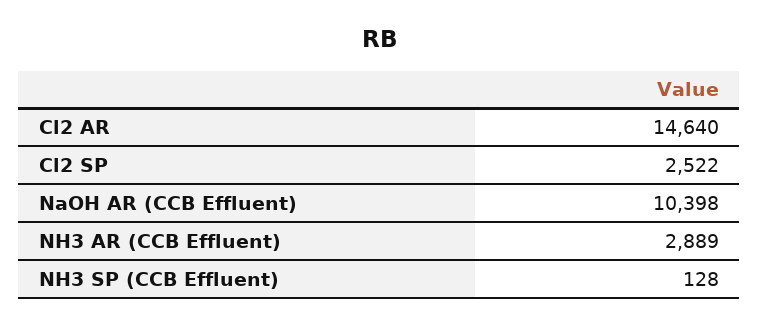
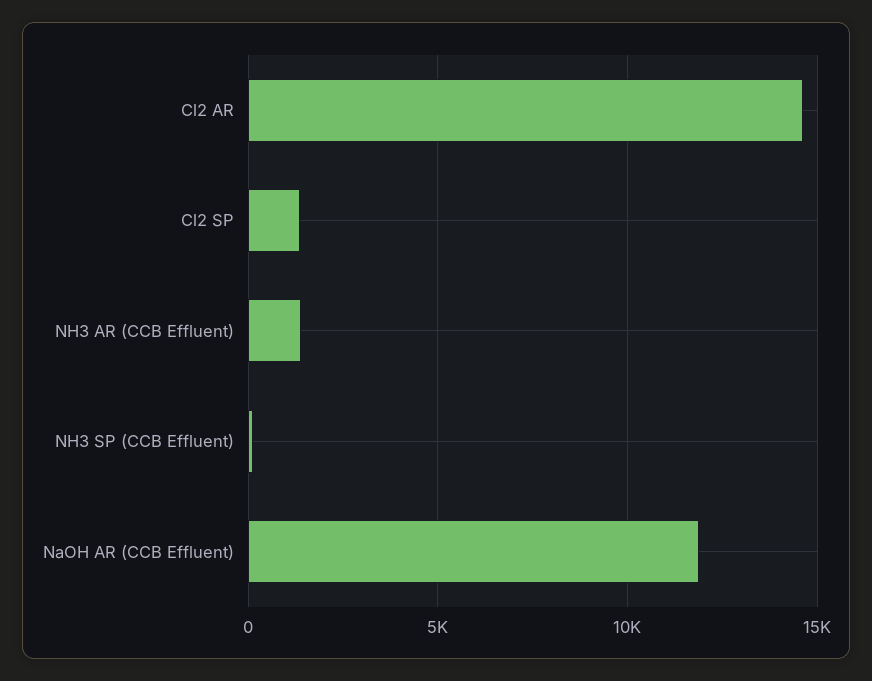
  {
    "Cl2 AR": 14640,
-   "Cl2 SP": 2522,
+   "Cl2 SP": 1500,
-   "NaOH AR (CCB Effluent)": 10398,
+   "NaOH AR (CCB Effluent)": 12000,
-   "NH3 AR (CCB Effluent)": 2889,
+   "NH3 AR (CCB Effluent)": 1500,
    "NH3 SP (CCB Effluent)": 128
  }

